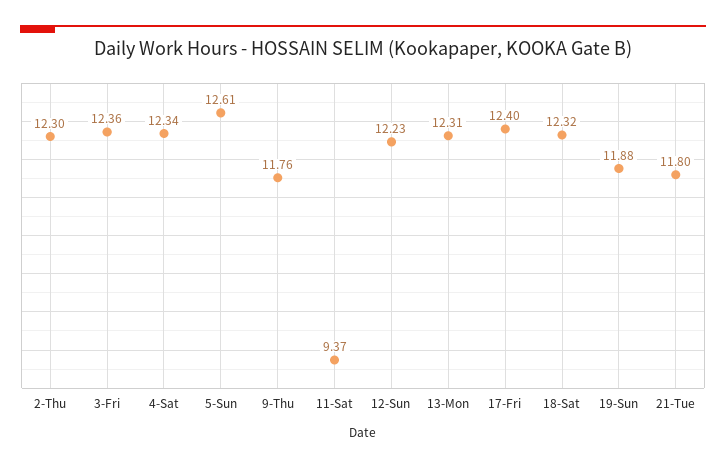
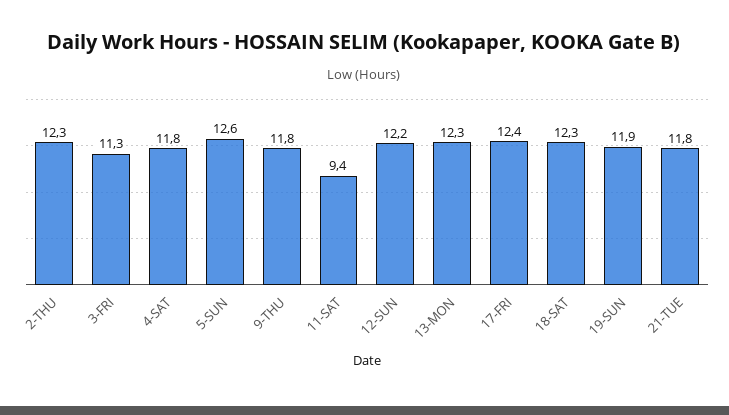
  {
    "2-Thu": 12.3,
-   "3-Fri": 12.36,
+   "3-Fri": 11.3,
-   "4-Sat": 12.34,
+   "4-Sat": 11.8,
    "5-Sun": 12.61,
    "9-Thu": 11.76,
    "11-Sat": 9.37,
    "12-Sun": 12.23,
    "13-Mon": 12.31,
    "17-Fri": 12.4,
    "18-Sat": 12.32,
    "19-Sun": 11.88,
    "21-Tue": 11.8
  }

